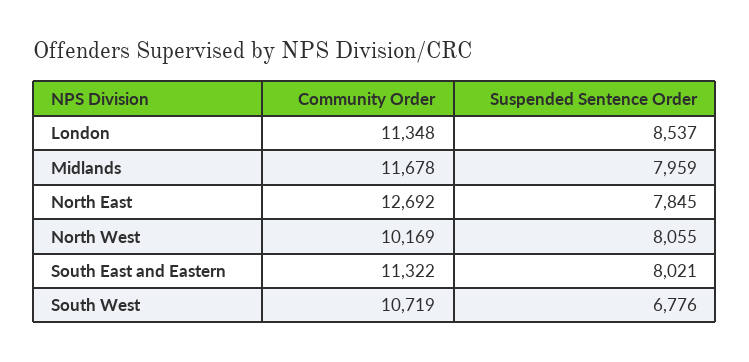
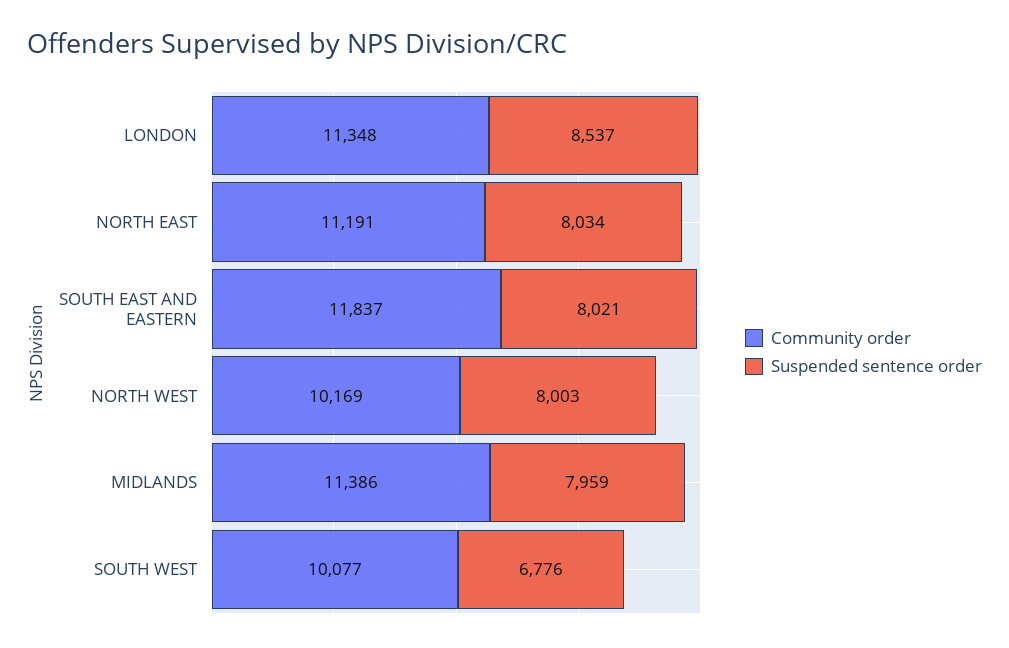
  {
    "Community Order": {
      "London": 11348,
-     "Midlands": 11678,
+     "Midlands": 11386,
-     "North East": 12692,
+     "North East": 11191,
      "North West": 10169,
-     "South East and Eastern": 11322,
+     "South East and Eastern": 11837,
-     "South West": 10719
+     "South West": 10077
    },
    "Suspended Sentence Order": {
      "London": 8537,
      "Midlands": 7959,
-     "North East": 7845,
+     "North East": 8034,
-     "North West": 8055,
+     "North West": 8003,
      "South East and Eastern": 8021,
      "South West": 6776
    }
  }

